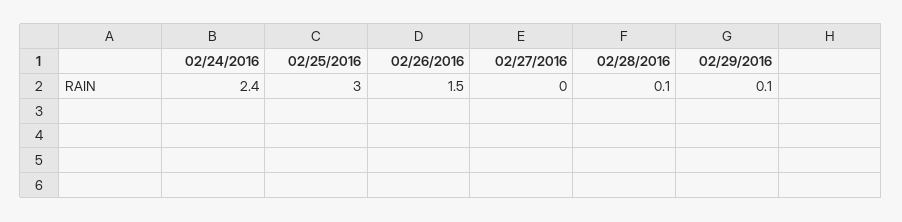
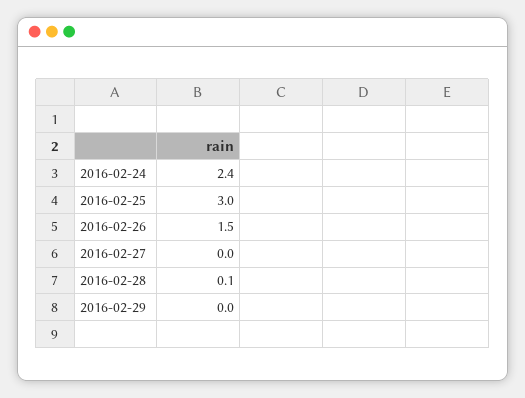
  {
    "02/24/2016": 2.4,
    "02/25/2016": 3,
    "02/26/2016": 1.5,
    "02/27/2016": 0,
    "02/28/2016": 0.1,
-   "02/29/2016": 0.1
+   "02/29/2016": 0
  }

